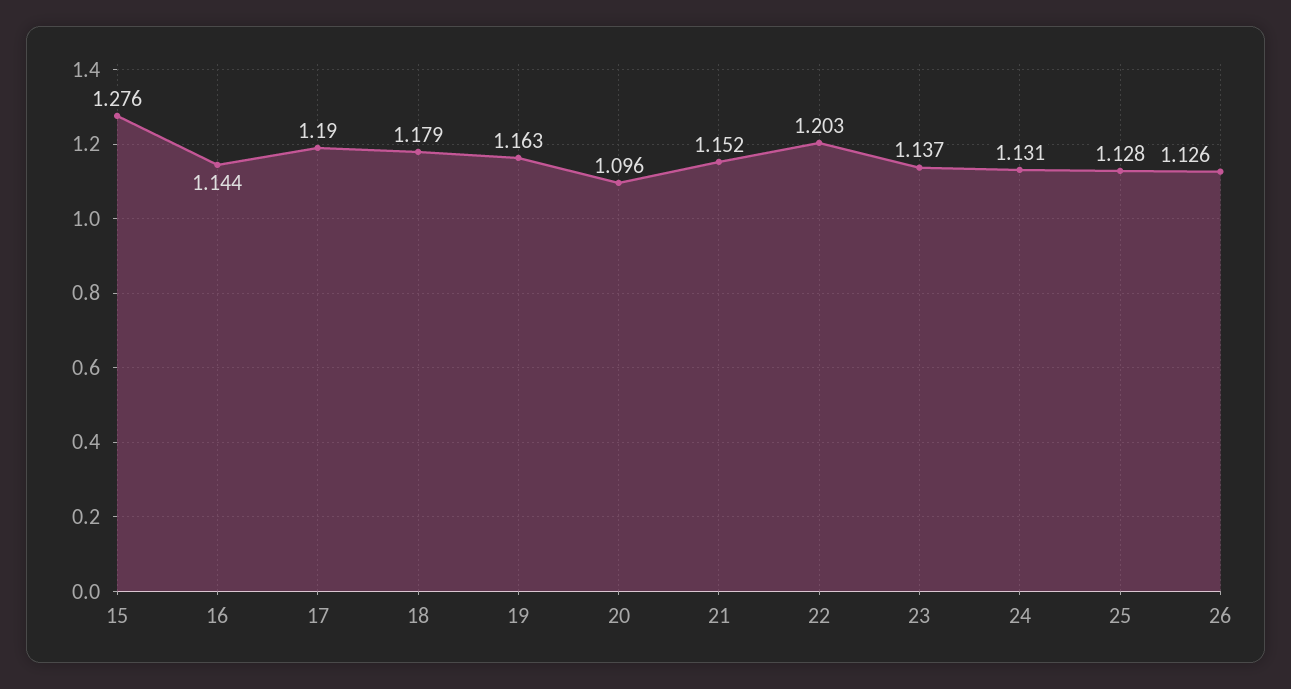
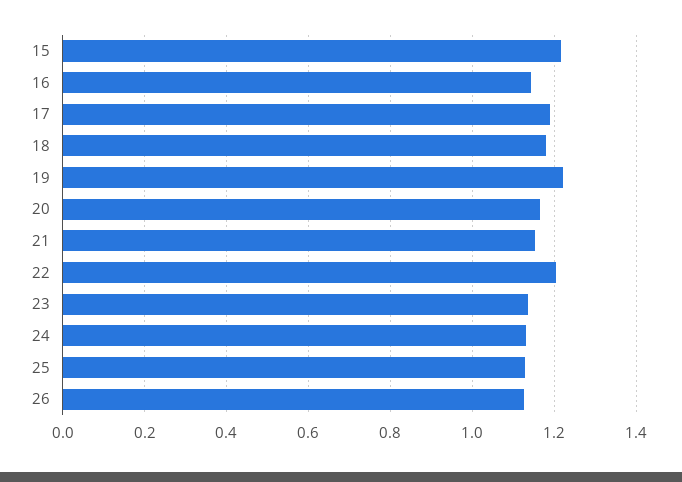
  {
-   "15": 1.276,
+   "15": 1.22,
    "16": 1.144,
    "17": 1.19,
    "18": 1.179,
-   "19": 1.163,
+   "19": 1.22,
-   "20": 1.096,
+   "20": 1.16,
    "21": 1.152,
    "22": 1.203,
    "23": 1.137,
    "24": 1.131,
    "25": 1.128,
    "26": 1.126
  }

